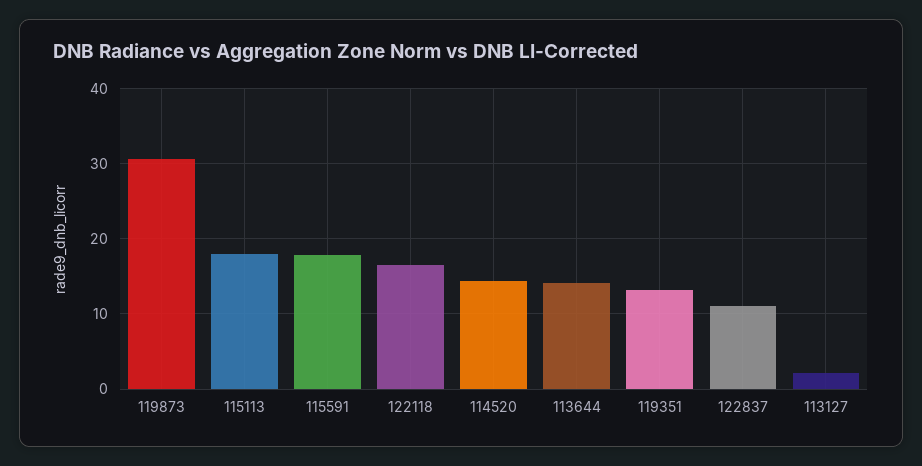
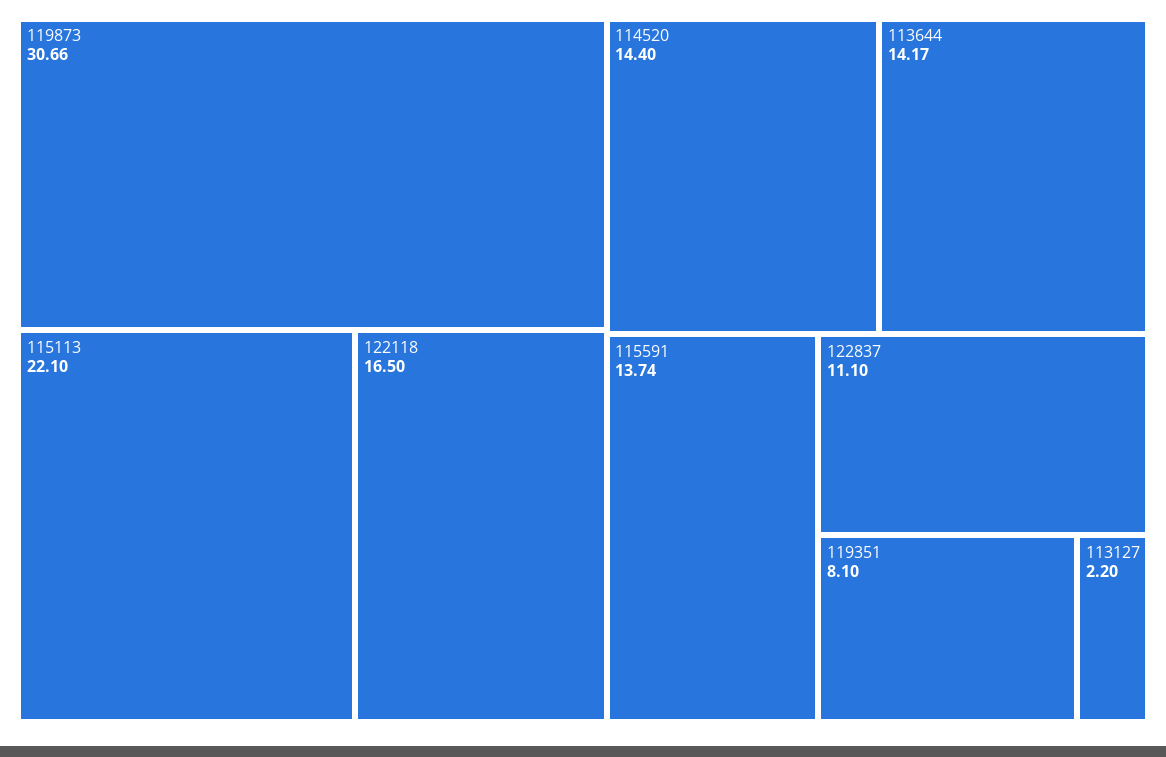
  {
    "119873": 30.66,
-   "115113": 18,
+   "115113": 22.1,
-   "115591": 18,
+   "115591": 13.74,
    "122118": 16.5,
    "114520": 14.4,
    "113644": 14.17,
-   "119351": 13,
+   "119351": 8.1,
    "122837": 11.1,
    "113127": 2.2
  }

